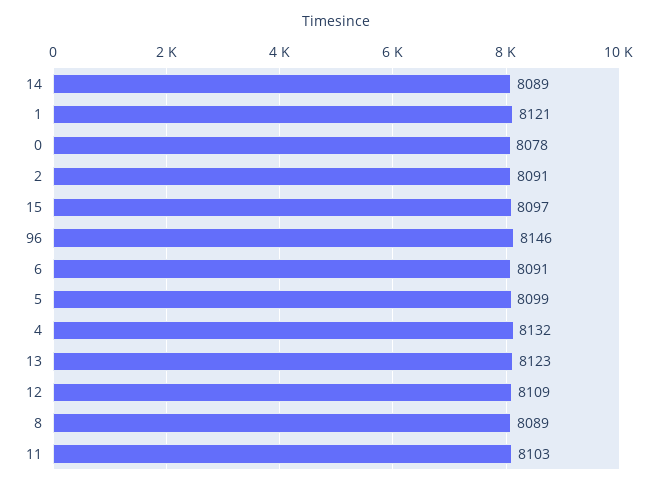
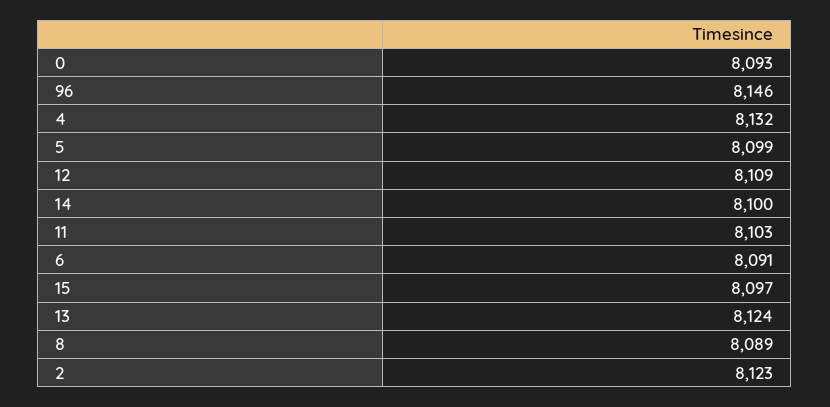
  {
-   "14": 8089,
+   "14": 8100,
-   "1": 8121,
-   "0": 8078,
+   "0": 8093,
-   "2": 8091,
+   "2": 8123,
    "15": 8097,
    "96": 8146,
    "6": 8091,
    "5": 8099,
    "4": 8132,
-   "13": 8123,
+   "13": 8124,
    "12": 8109,
    "8": 8089,
    "11": 8103
  }

